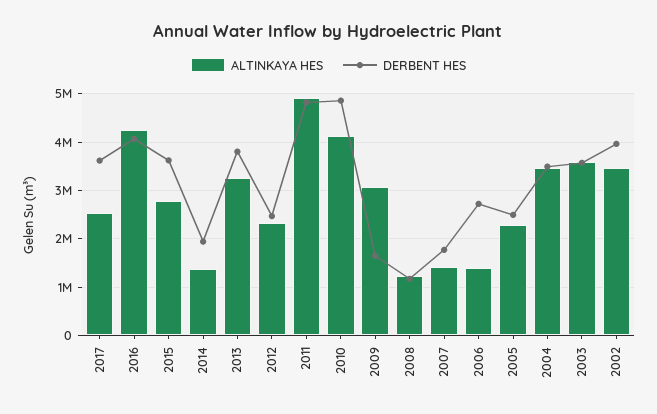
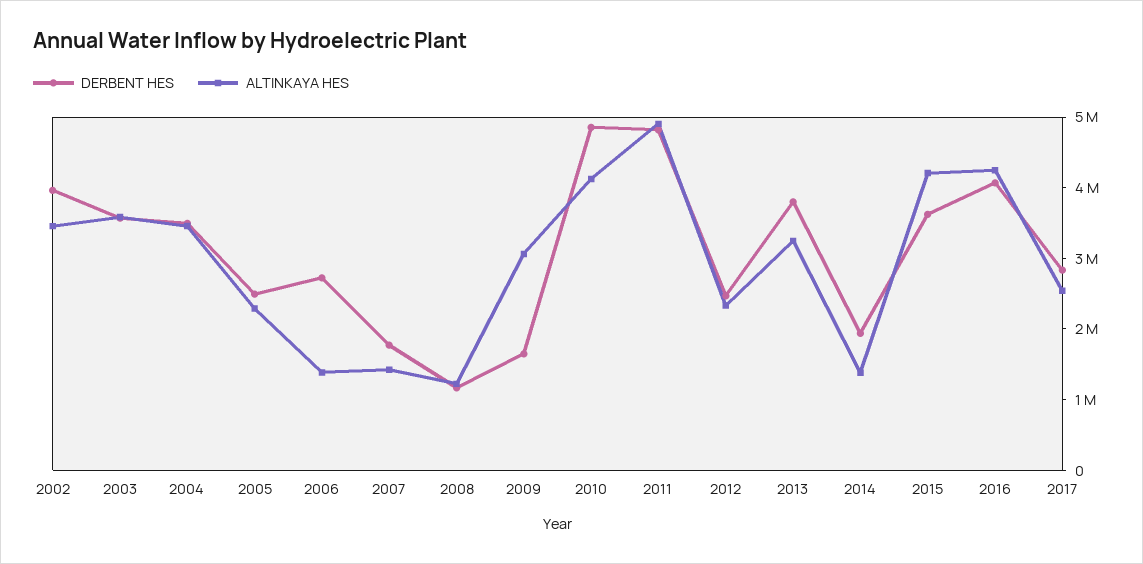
  {
    "ALTINKAYA HES": {
      "2017": 2600000,
      "2016": 4200000,
-     "2015": 2800000,
+     "2015": 4200000,
      "2014": 1400000,
      "2013": 3200000,
      "2012": 2400000,
      "2011": 5000000,
      "2010": 4200000,
      "2009": 3000000,
      "2008": 1200000,
      "2007": 1400000,
      "2006": 1400000,
      "2005": 2200000,
      "2004": 3400000,
      "2003": 3600000,
      "2002": 3400000
    },
    "DERBENT HES": {
-     "2017": 3600000,
+     "2017": 2800000,
      "2016": 4000000,
      "2015": 3600000,
      "2014": 2000000,
      "2013": 3800000,
      "2012": 2400000,
      "2011": 4800000,
      "2010": 4800000,
      "2009": 1600000,
      "2008": 1200000,
      "2007": 1800000,
      "2006": 2800000,
      "2005": 2400000,
      "2004": 3400000,
      "2003": 3600000,
      "2002": 4000000
    }
  }

